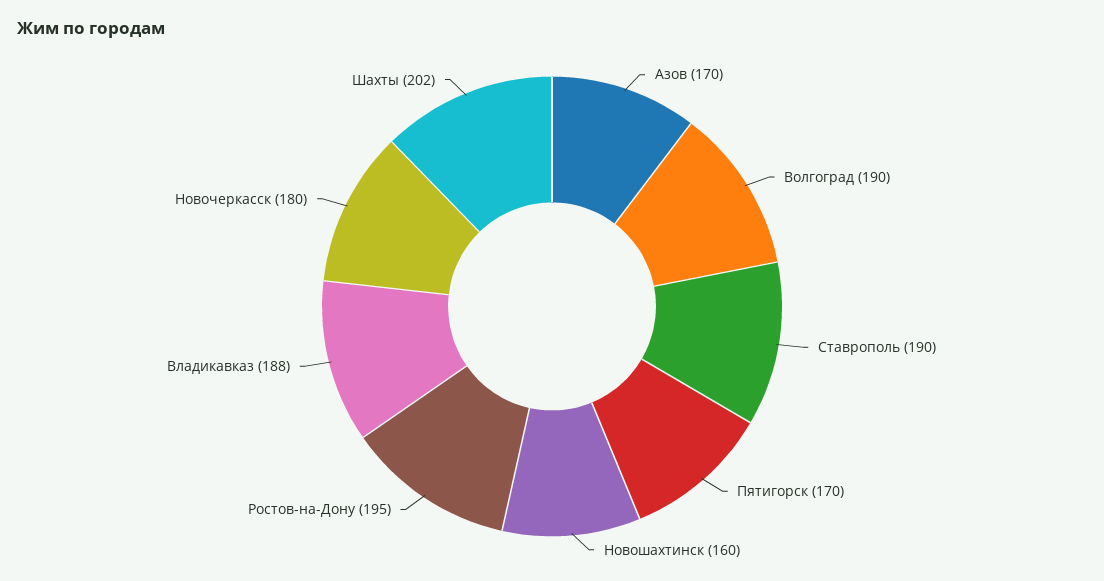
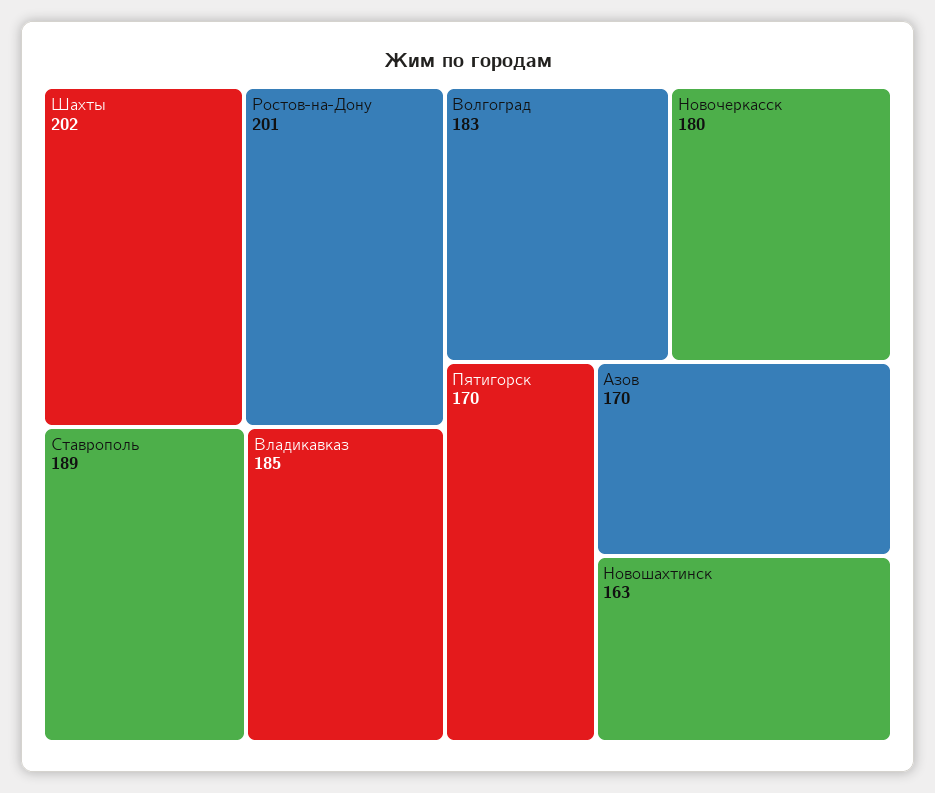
  {
    "Азов": 170,
-   "Волгоград": 190,
+   "Волгоград": 183,
-   "Ставрополь": 190,
+   "Ставрополь": 189,
    "Пятигорск": 170,
-   "Новошахтинск": 160,
+   "Новошахтинск": 163,
-   "Ростов-на-Дону": 195,
+   "Ростов-на-Дону": 201,
-   "Владикавказ": 188,
+   "Владикавказ": 185,
    "Новочеркасск": 180,
    "Шахты": 202
  }

